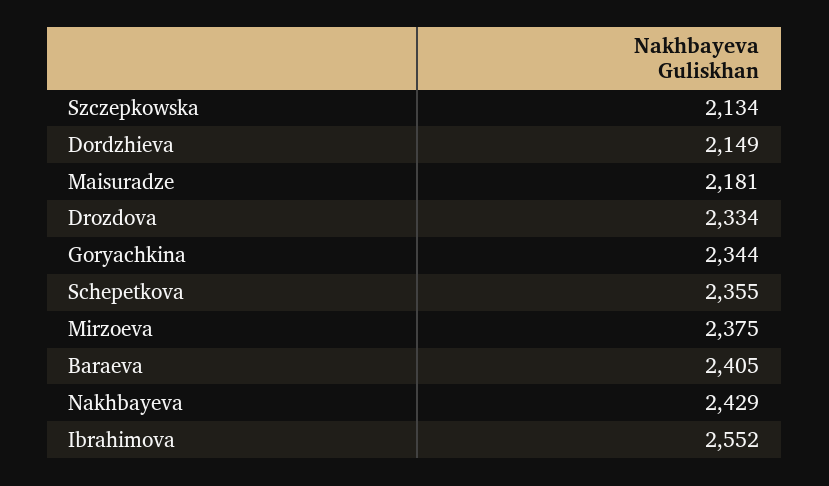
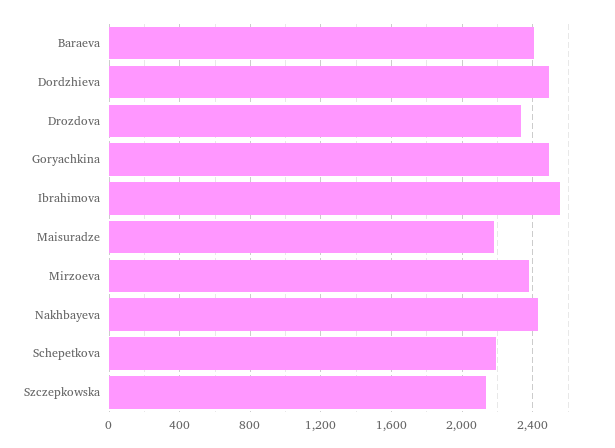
  {
    "Szczepkowska": 2134,
-   "Dordzhieva": 2149,
+   "Dordzhieva": 2500,
    "Maisuradze": 2181,
    "Drozdova": 2334,
-   "Goryachkina": 2344,
+   "Goryachkina": 2500,
-   "Schepetkova": 2355,
+   "Schepetkova": 2200,
    "Mirzoeva": 2375,
    "Baraeva": 2405,
    "Nakhbayeva": 2429,
    "Ibrahimova": 2552
  }

